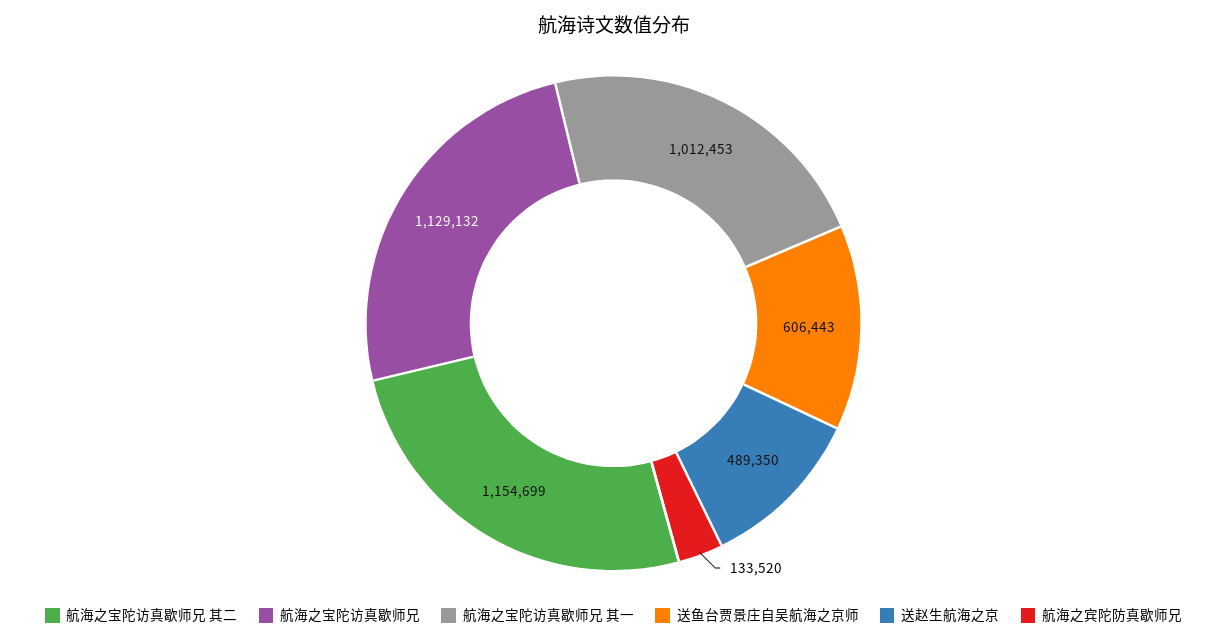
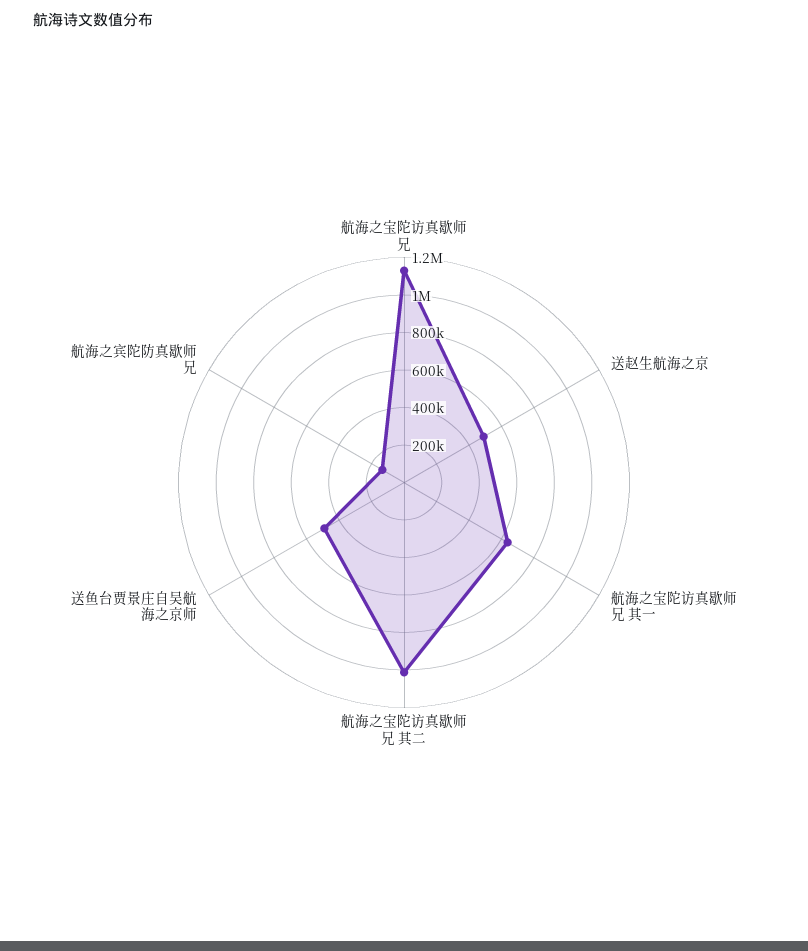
  {
-   "航海之宝陀访真歇师兄 其二": 1154699,
+   "航海之宝陀访真歇师兄 其二": 1000000,
    "航海之宝陀访真歇师兄": 1129132,
-   "航海之宝陀访真歇师兄 其一": 1012453,
+   "航海之宝陀访真歇师兄 其一": 650000,
-   "送鱼台贾景庄自吴航海之京师": 606443,
+   "送鱼台贾景庄自吴航海之京师": 500000,
    "送赵生航海之京": 489350,
    "航海之宾陀防真歇师兄": 133520
  }

